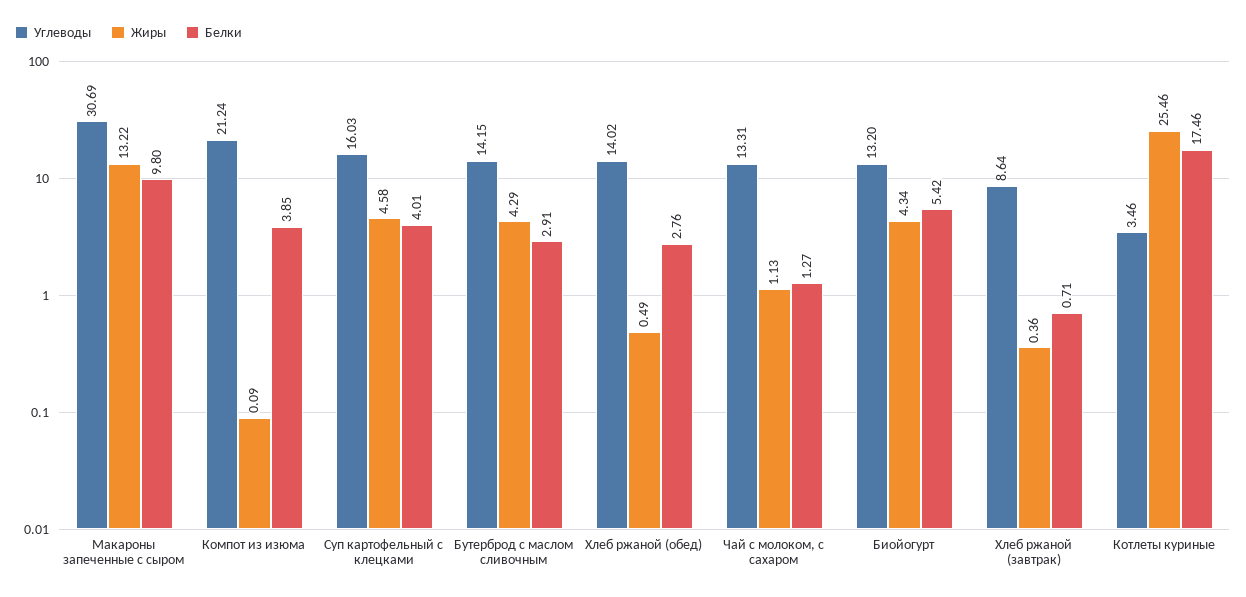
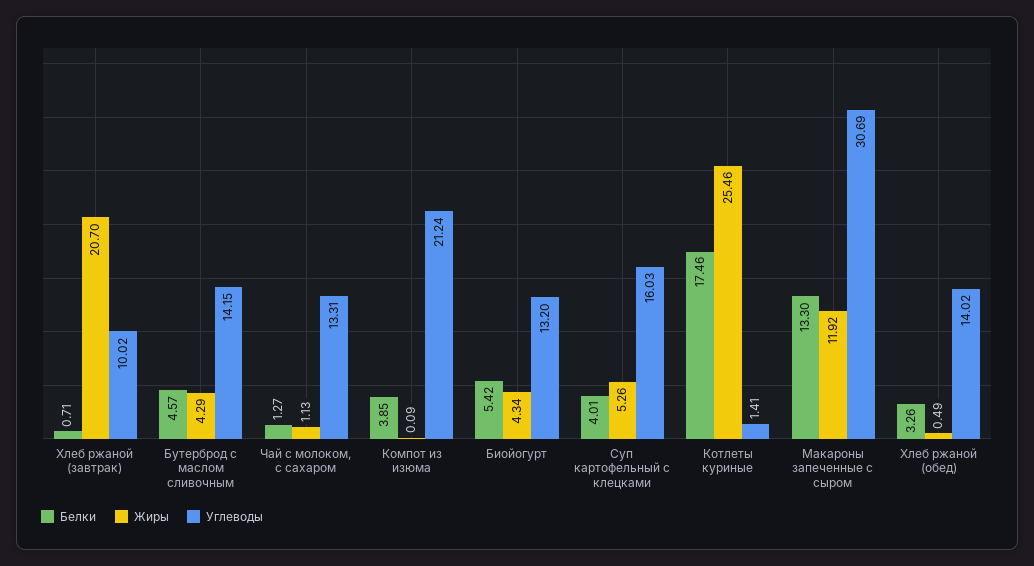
  {
    "Углеводы": {
      "Макароны запеченные с сыром": 30.69,
      "Компот из изюма": 21.24,
      "Суп картофельный с клецками": 16.03,
      "Бутерброд с маслом сливочным": 14.15,
      "Хлеб ржаной (обед)": 14.02,
      "Чай с молоком, с сахаром": 13.31,
      "Биойогурт": 13.2,
-     "Хлеб ржаной (завтрак)": 8.64,
+     "Хлеб ржаной (завтрак)": 10.02,
-     "Котлеты куриные": 3.46
+     "Котлеты куриные": 1.41
    },
    "Жиры": {
-     "Макароны запеченные с сыром": 13.22,
+     "Макароны запеченные с сыром": 11.92,
      "Компот из изюма": 0.09,
-     "Суп картофельный с клецками": 4.58,
+     "Суп картофельный с клецками": 5.26,
      "Бутерброд с маслом сливочным": 4.29,
      "Хлеб ржаной (обед)": 0.49,
      "Чай с молоком, с сахаром": 1.13,
      "Биойогурт": 4.34,
-     "Хлеб ржаной (завтрак)": 0.36,
+     "Хлеб ржаной (завтрак)": 20.7,
      "Котлеты куриные": 25.46
    },
    "Белки": {
-     "Макароны запеченные с сыром": 9.8,
+     "Макароны запеченные с сыром": 13.3,
      "Компот из изюма": 3.85,
      "Суп картофельный с клецками": 4.01,
-     "Бутерброд с маслом сливочным": 2.91,
+     "Бутерброд с маслом сливочным": 4.57,
-     "Хлеб ржаной (обед)": 2.76,
+     "Хлеб ржаной (обед)": 3.26,
      "Чай с молоком, с сахаром": 1.27,
      "Биойогурт": 5.42,
      "Хлеб ржаной (завтрак)": 0.71,
      "Котлеты куриные": 17.46
    }
  }

